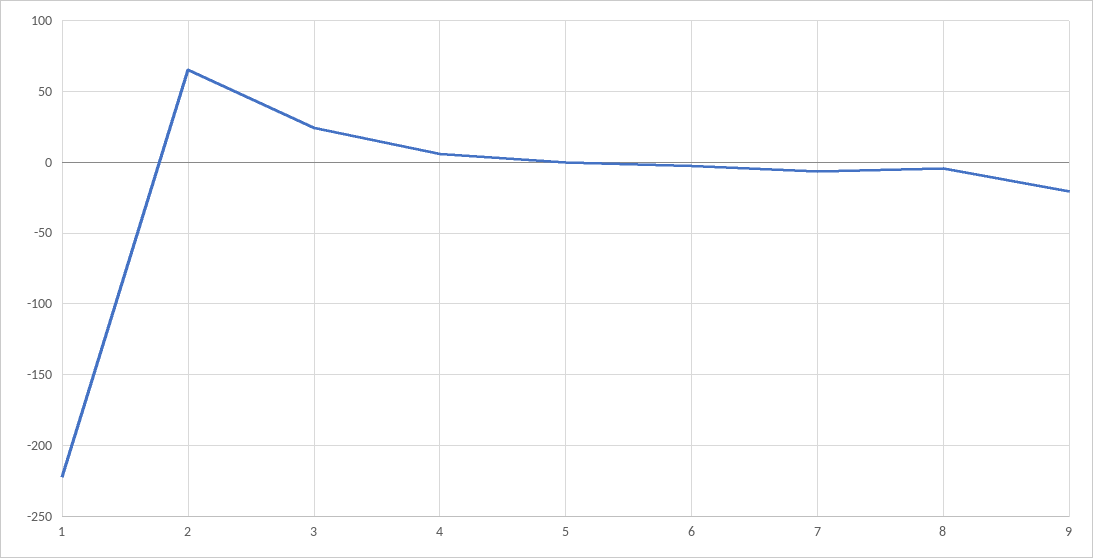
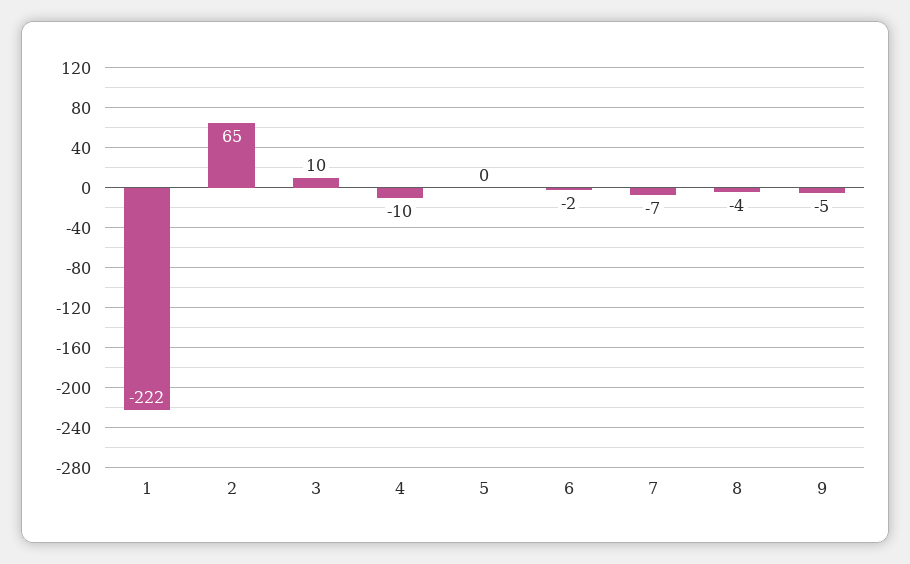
  {
    "1": -222,
    "2": 65,
-   "3": 25,
+   "3": 10,
-   "4": 5,
+   "4": -10,
    "5": 0,
    "6": -2,
    "7": -7,
    "8": -4,
-   "9": -20
+   "9": -5
  }

